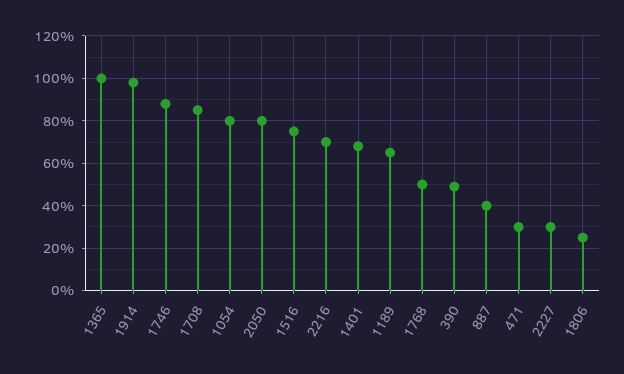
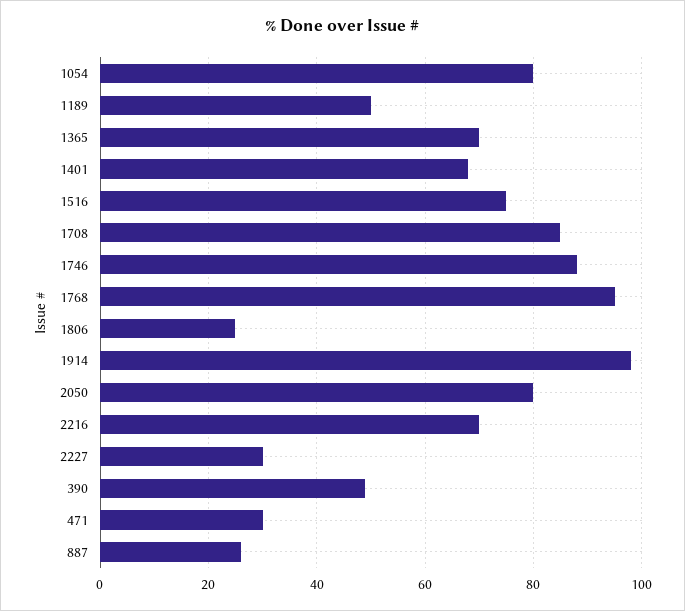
  {
-   "1365": 100,
+   "1365": 70,
    "1914": 100,
    "1746": 90,
    "1708": 85,
    "1054": 80,
    "2050": 80,
    "1516": 75,
    "2216": 70,
    "1401": 70,
-   "1189": 65,
+   "1189": 50,
-   "1768": 50,
+   "1768": 95,
    "390": 50,
-   "887": 40,
+   "887": 25,
    "471": 30,
    "2227": 30,
    "1806": 25
  }

